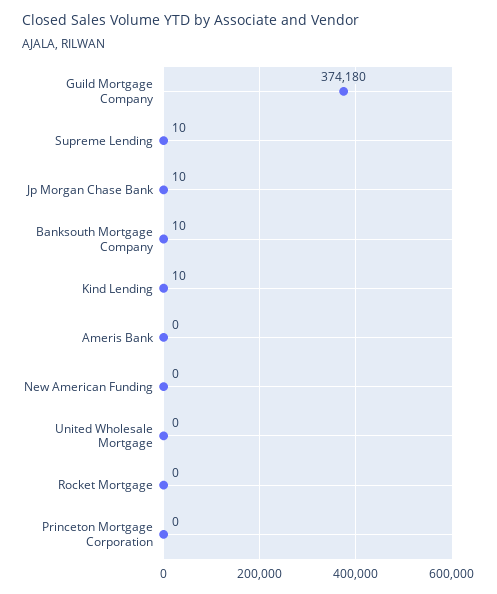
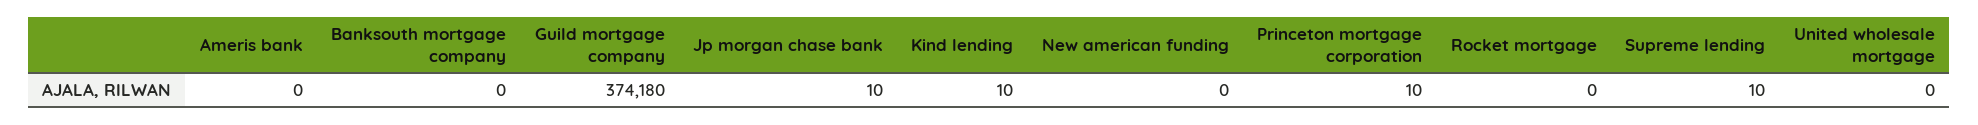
  {
    "Guild Mortgage Company": 374180,
    "Supreme Lending": 10,
    "Jp Morgan Chase Bank": 10,
-   "Banksouth Mortgage Company": 10,
+   "Banksouth Mortgage Company": 0,
    "Kind Lending": 10,
    "Ameris Bank": 0,
    "New American Funding": 0,
    "United Wholesale Mortgage": 0,
    "Rocket Mortgage": 0,
-   "Princeton Mortgage Corporation": 0
+   "Princeton Mortgage Corporation": 10
  }

